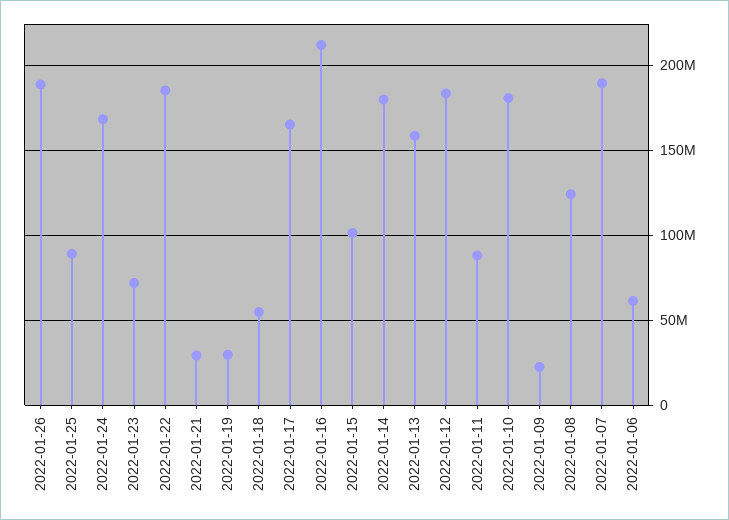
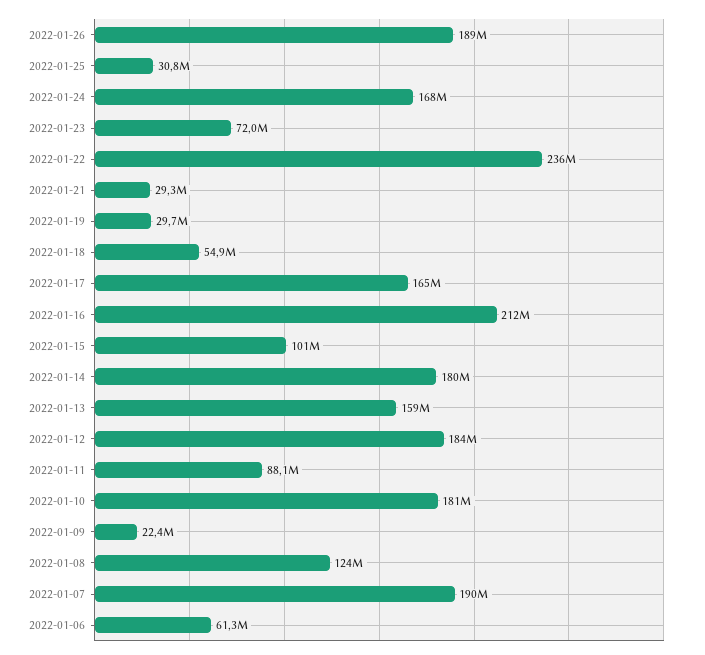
  {
    "2022-01-26": 189000000,
-   "2022-01-25": 90000000,
+   "2022-01-25": 30800000,
    "2022-01-24": 168000000,
    "2022-01-23": 72000000,
-   "2022-01-22": 185000000,
+   "2022-01-22": 236000000,
    "2022-01-21": 29300000,
    "2022-01-19": 29700000,
    "2022-01-18": 54900000,
    "2022-01-17": 165000000,
    "2022-01-16": 212000000,
    "2022-01-15": 101000000,
    "2022-01-14": 180000000,
    "2022-01-13": 159000000,
    "2022-01-12": 184000000,
    "2022-01-11": 88100000,
    "2022-01-10": 181000000,
    "2022-01-09": 22400000,
    "2022-01-08": 124000000,
    "2022-01-07": 190000000,
    "2022-01-06": 61300000
  }

